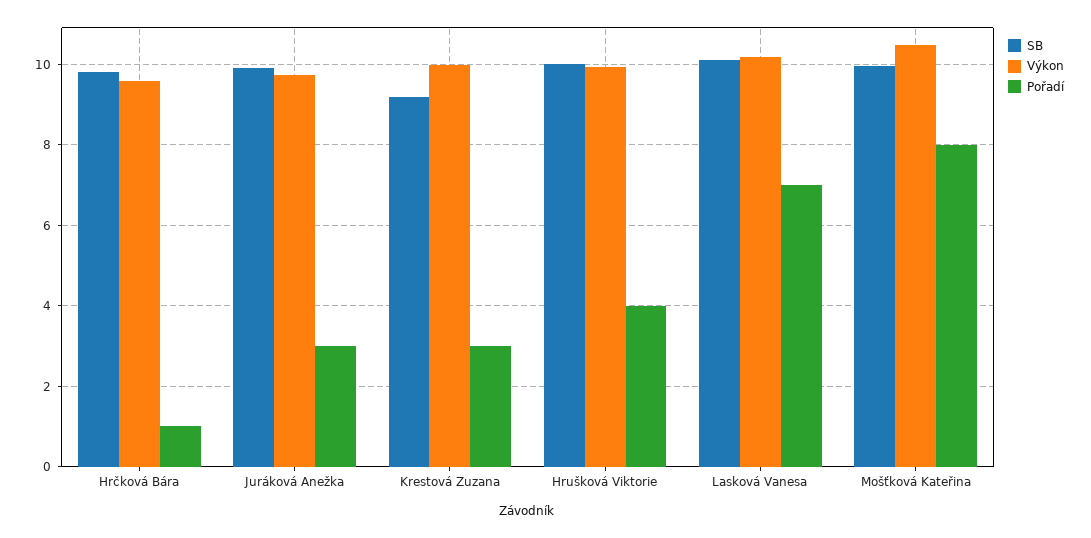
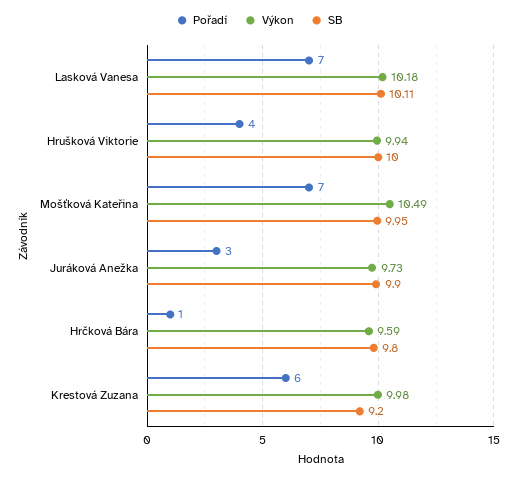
  {
    "SB": {
      "Hrčková Bára": 9.8,
      "Juráková Anežka": 9.9,
      "Krestová Zuzana": 9.2,
      "Hrušková Viktorie": 10,
      "Lasková Vanesa": 10.11,
      "Mošťková Kateřina": 9.95
    },
    "Výkon": {
      "Hrčková Bára": 9.59,
      "Juráková Anežka": 9.73,
      "Krestová Zuzana": 9.98,
      "Hrušková Viktorie": 9.94,
      "Lasková Vanesa": 10.18,
      "Mošťková Kateřina": 10.49
    },
    "Pořadí": {
      "Hrčková Bára": 1,
      "Juráková Anežka": 3,
-     "Krestová Zuzana": 3,
+     "Krestová Zuzana": 6,
      "Hrušková Viktorie": 4,
      "Lasková Vanesa": 7,
-     "Mošťková Kateřina": 8
+     "Mošťková Kateřina": 7
    }
  }

